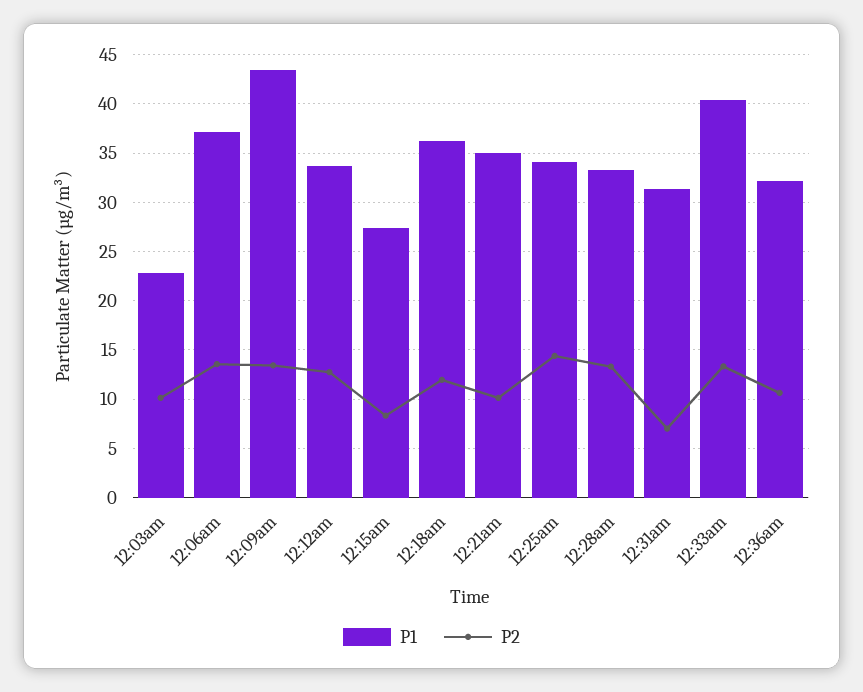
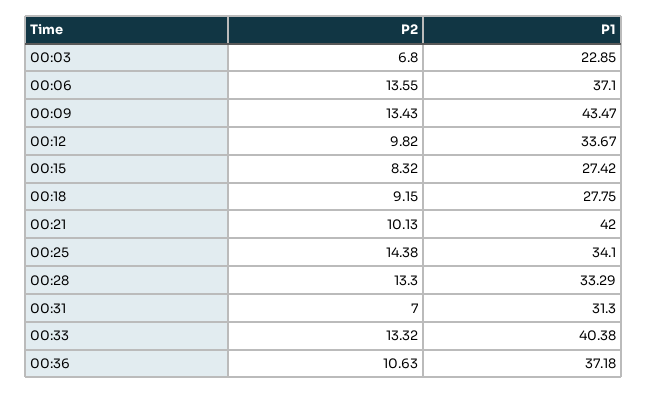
  {
    "P1": {
      "12:03am": 22.85,
      "12:06am": 37.1,
      "12:09am": 43.47,
      "12:12am": 33.67,
      "12:15am": 27.42,
-     "12:18am": 36,
+     "12:18am": 27.75,
-     "12:21am": 35,
+     "12:21am": 42,
      "12:25am": 34.1,
      "12:28am": 33.29,
      "12:31am": 31.3,
      "12:33am": 40.38,
-     "12:36am": 32
+     "12:36am": 37.18
    },
    "P2": {
-     "12:03am": 10,
+     "12:03am": 6.8,
      "12:06am": 13.55,
      "12:09am": 13.43,
-     "12:12am": 13,
+     "12:12am": 9.82,
      "12:15am": 8.32,
-     "12:18am": 12,
+     "12:18am": 9.15,
      "12:21am": 10.13,
      "12:25am": 14.38,
      "12:28am": 13.3,
      "12:31am": 7,
      "12:33am": 13.32,
      "12:36am": 10.63
    }
  }

